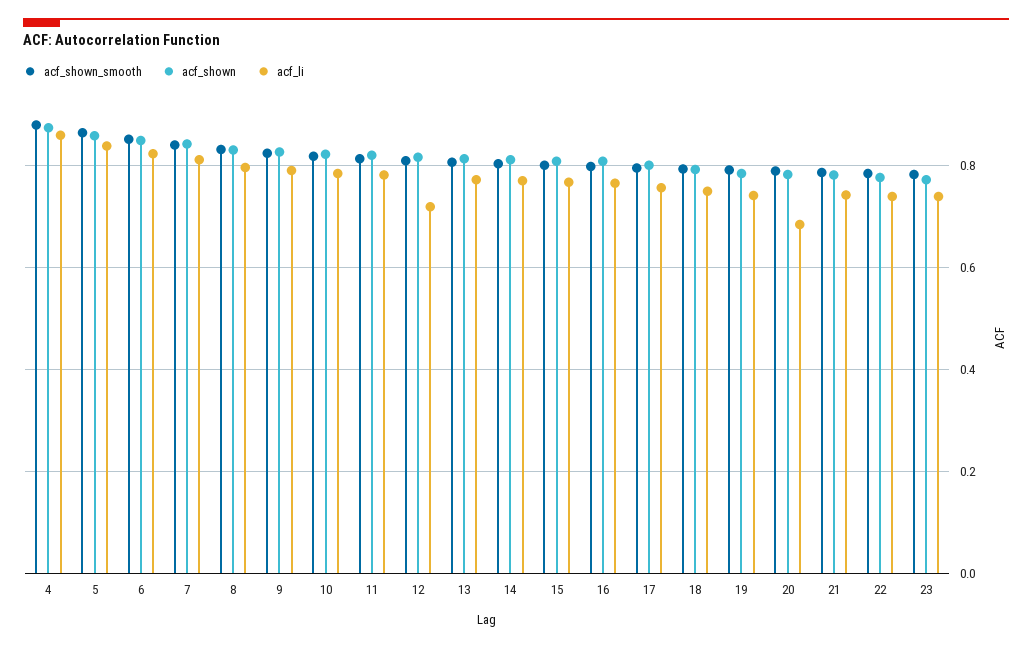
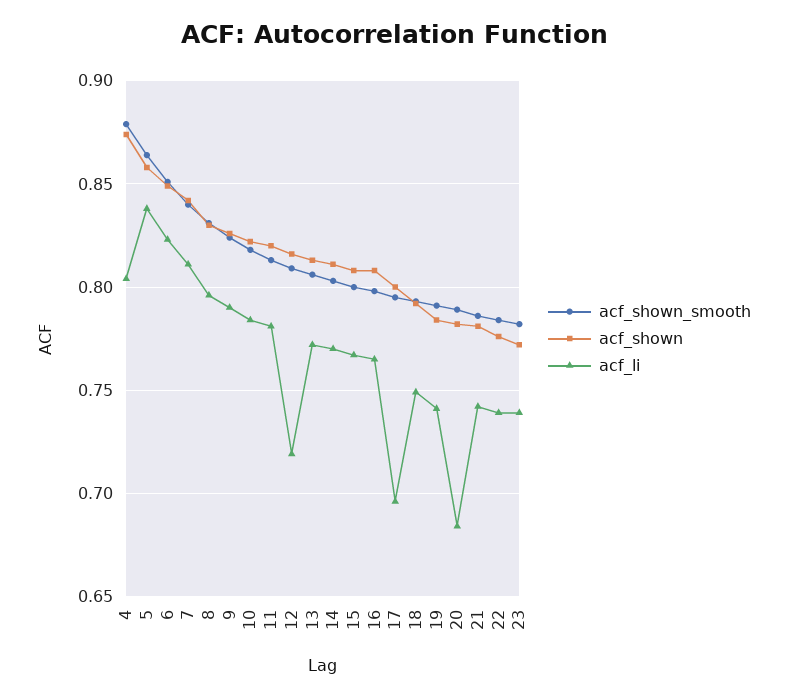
  {
    "acf_shown_smooth": {
      "4": 0.88,
      "5": 0.865,
      "6": 0.85,
      "7": 0.84,
      "8": 0.83,
      "9": 0.825,
      "10": 0.82,
      "11": 0.815,
      "12": 0.81,
      "13": 0.805,
      "14": 0.805,
      "15": 0.8,
      "16": 0.8,
      "17": 0.795,
      "18": 0.795,
      "19": 0.79,
      "20": 0.79,
      "21": 0.785,
      "22": 0.785,
      "23": 0.78
    },
    "acf_shown": {
      "4": 0.875,
      "5": 0.86,
      "6": 0.85,
      "7": 0.84,
      "8": 0.83,
      "9": 0.825,
      "10": 0.82,
      "11": 0.82,
      "12": 0.815,
      "13": 0.815,
      "14": 0.81,
      "15": 0.81,
      "16": 0.81,
      "17": 0.8,
      "18": 0.79,
      "19": 0.785,
      "20": 0.78,
      "21": 0.78,
      "22": 0.775,
      "23": 0.77
    },
    "acf_li": {
-     "4": 0.86,
+     "4": 0.805,
      "5": 0.84,
      "6": 0.825,
      "7": 0.81,
      "8": 0.795,
      "9": 0.79,
      "10": 0.785,
      "11": 0.78,
      "12": 0.72,
      "13": 0.77,
      "14": 0.77,
      "15": 0.765,
      "16": 0.765,
-     "17": 0.76,
+     "17": 0.695,
      "18": 0.75,
      "19": 0.74,
      "20": 0.685,
      "21": 0.74,
      "22": 0.74,
      "23": 0.74
    }
  }

